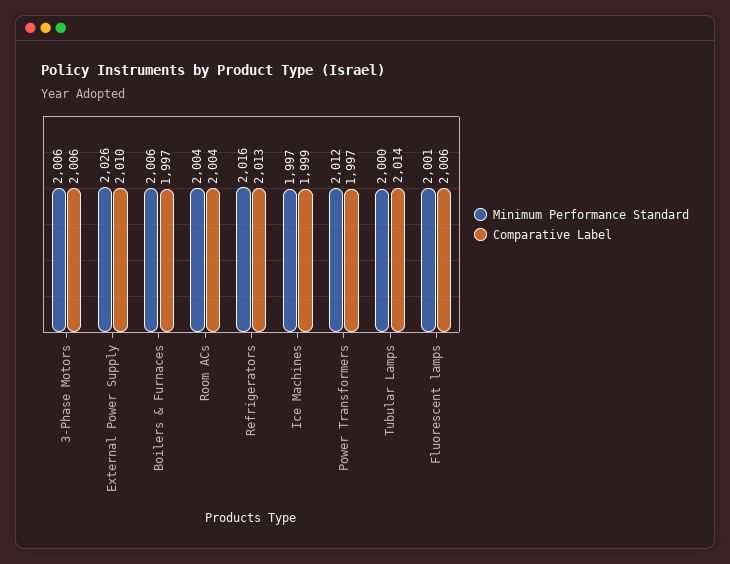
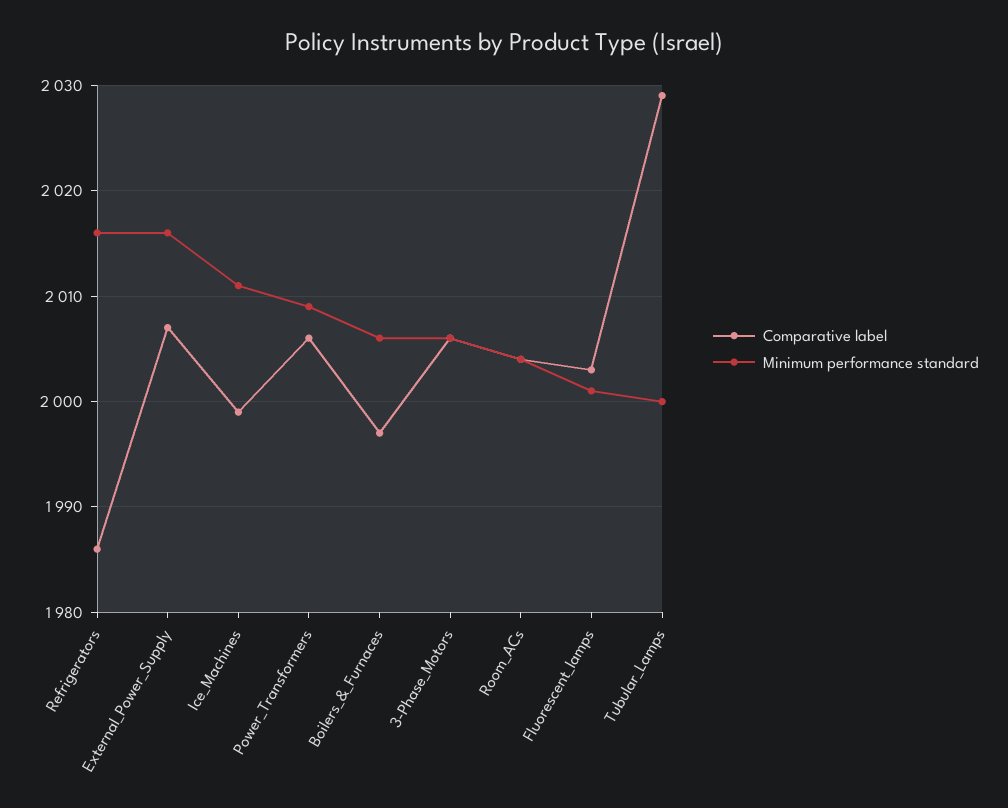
  {
    "Minimum Performance Standard": {
      "3-Phase Motors": 2006,
-     "External Power Supply": 2026,
+     "External Power Supply": 2016,
      "Boilers & Furnaces": 2006,
      "Room ACs": 2004,
      "Refrigerators": 2016,
-     "Ice Machines": 1997,
+     "Ice Machines": 2011,
-     "Power Transformers": 2012,
+     "Power Transformers": 2009,
      "Tubular Lamps": 2000,
      "Fluorescent lamps": 2001
    },
    "Comparative Label": {
      "3-Phase Motors": 2006,
-     "External Power Supply": 2010,
+     "External Power Supply": 2007,
      "Boilers & Furnaces": 1997,
      "Room ACs": 2004,
-     "Refrigerators": 2013,
+     "Refrigerators": 1986,
      "Ice Machines": 1999,
-     "Power Transformers": 1997,
+     "Power Transformers": 2006,
-     "Tubular Lamps": 2014,
+     "Tubular Lamps": 2029,
-     "Fluorescent lamps": 2006
+     "Fluorescent lamps": 2003
    }
  }

